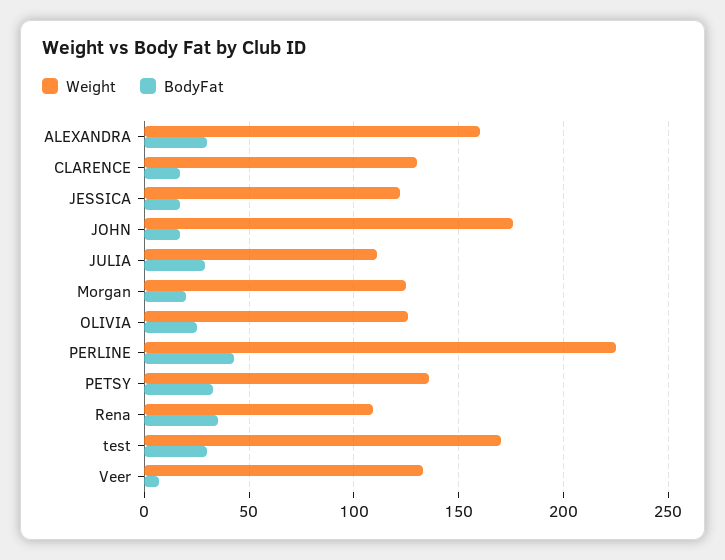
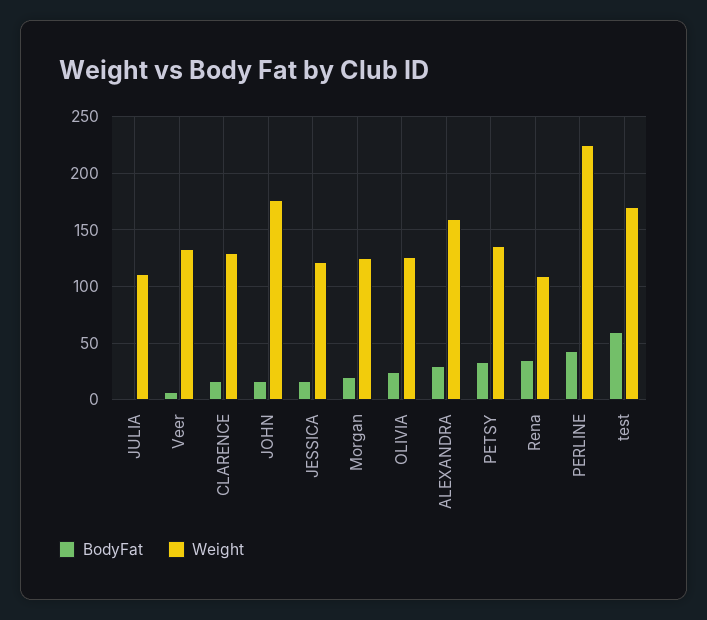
  {
    "Weight": {
      "ALEXANDRA": 160,
      "CLARENCE": 130,
      "JESSICA": 120,
      "JOHN": 175,
      "JULIA": 110,
      "Morgan": 125,
      "OLIVIA": 125,
      "PERLINE": 225,
      "PETSY": 135,
      "Rena": 110,
      "test": 170,
      "Veer": 135
    },
    "BodyFat": {
      "ALEXANDRA": 30,
      "CLARENCE": 15,
      "JESSICA": 15,
      "JOHN": 15,
-     "JULIA": 30,
+     "JULIA": 0,
      "Morgan": 20,
      "OLIVIA": 25,
      "PERLINE": 45,
      "PETSY": 35,
      "Rena": 35,
-     "test": 30,
+     "test": 60,
      "Veer": 5
    }
  }

